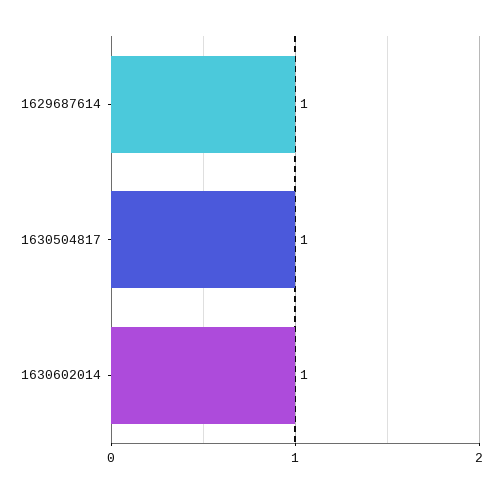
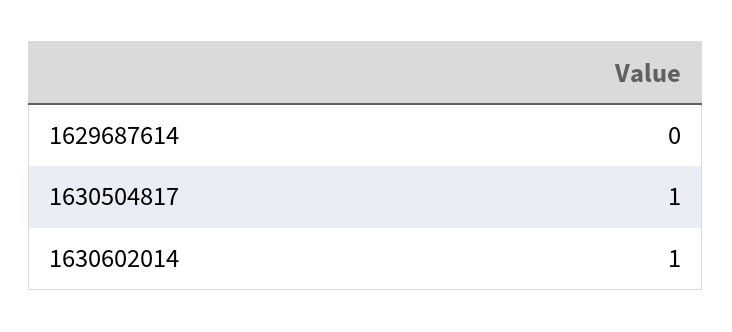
  {
-   "1629687614": 1,
+   "1629687614": 0,
    "1630504817": 1,
    "1630602014": 1
  }

